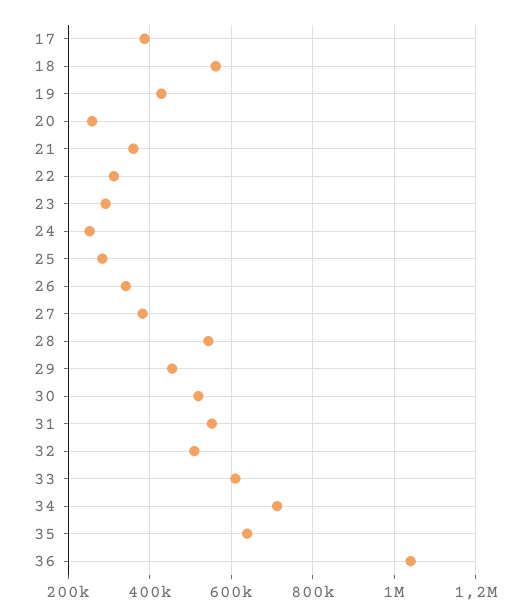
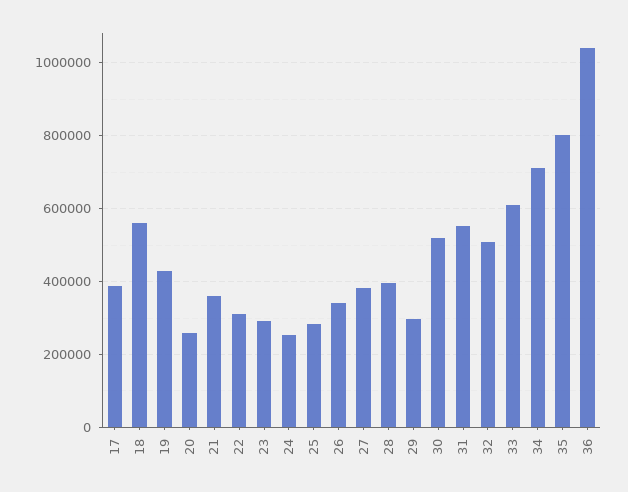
  {
    "17": 380000,
    "18": 560000,
    "19": 420000,
    "20": 260000,
    "21": 360000,
    "22": 320000,
    "23": 300000,
    "24": 260000,
    "25": 280000,
    "26": 340000,
    "27": 380000,
-   "28": 540000,
+   "28": 400000,
-   "29": 460000,
+   "29": 300000,
    "30": 520000,
    "31": 560000,
    "32": 500000,
    "33": 620000,
    "34": 720000,
-   "35": 640000,
+   "35": 800000,
    "36": 1040000
  }

